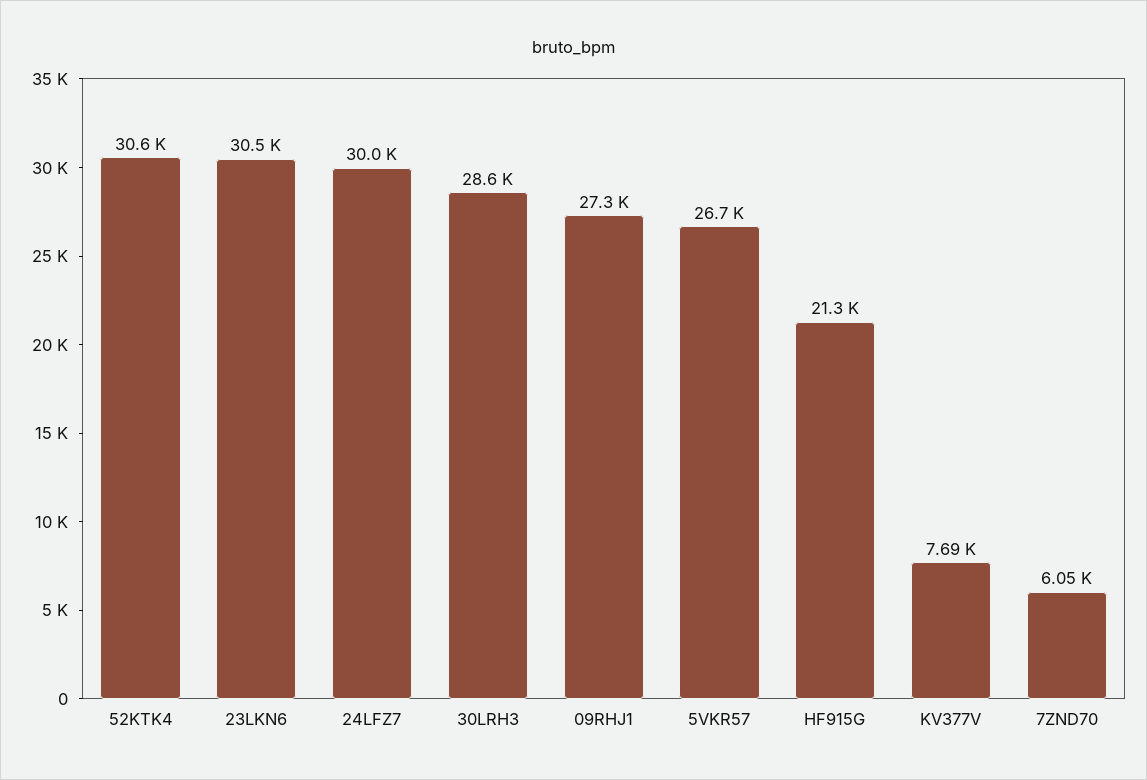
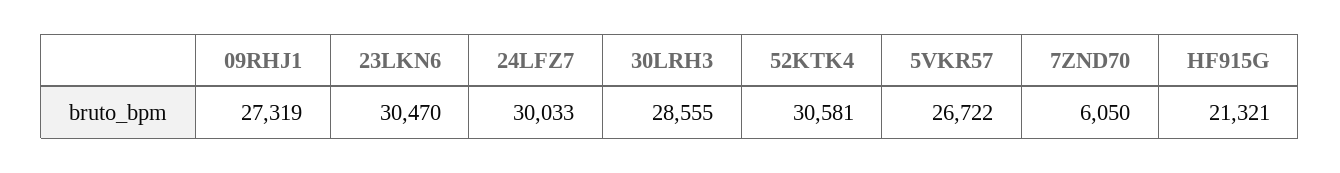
  {
    "52KTK4": 30581,
    "23LKN6": 30470,
    "24LFZ7": 30033,
    "30LRH3": 28555,
    "09RHJ1": 27319,
    "5VKR57": 26722,
    "HF915G": 21321,
-   "KV377V": 7690,
    "7ZND70": 6050
  }

